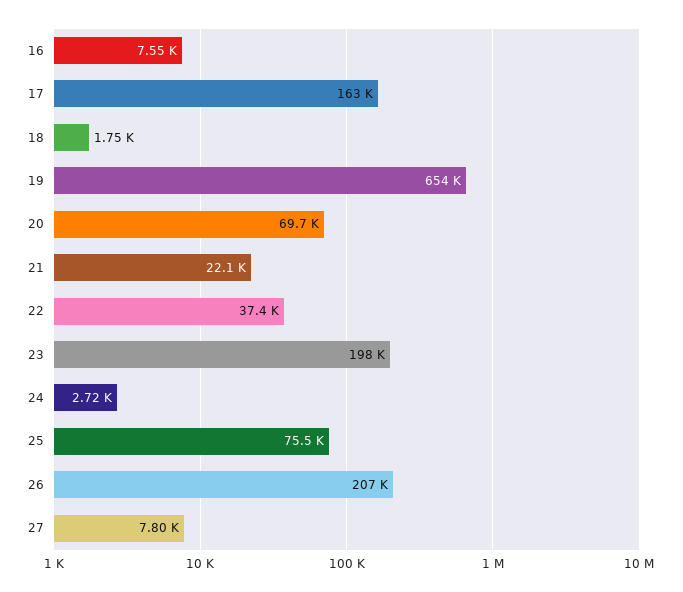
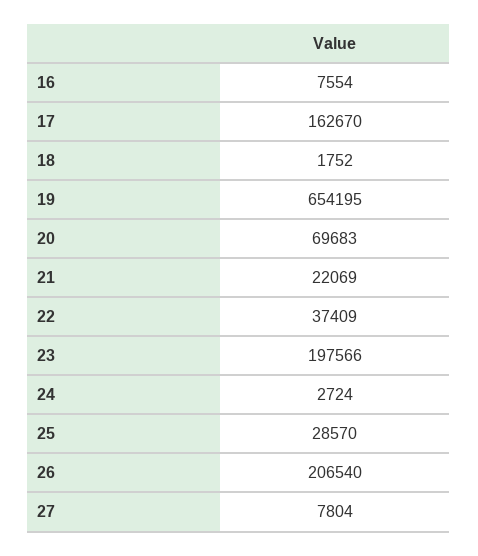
  {
    "16": 7554,
    "17": 162670,
    "18": 1752,
    "19": 654195,
    "20": 69683,
    "21": 22069,
    "22": 37409,
    "23": 197566,
    "24": 2724,
-   "25": 75500,
+   "25": 28570,
    "26": 206540,
    "27": 7804
  }

